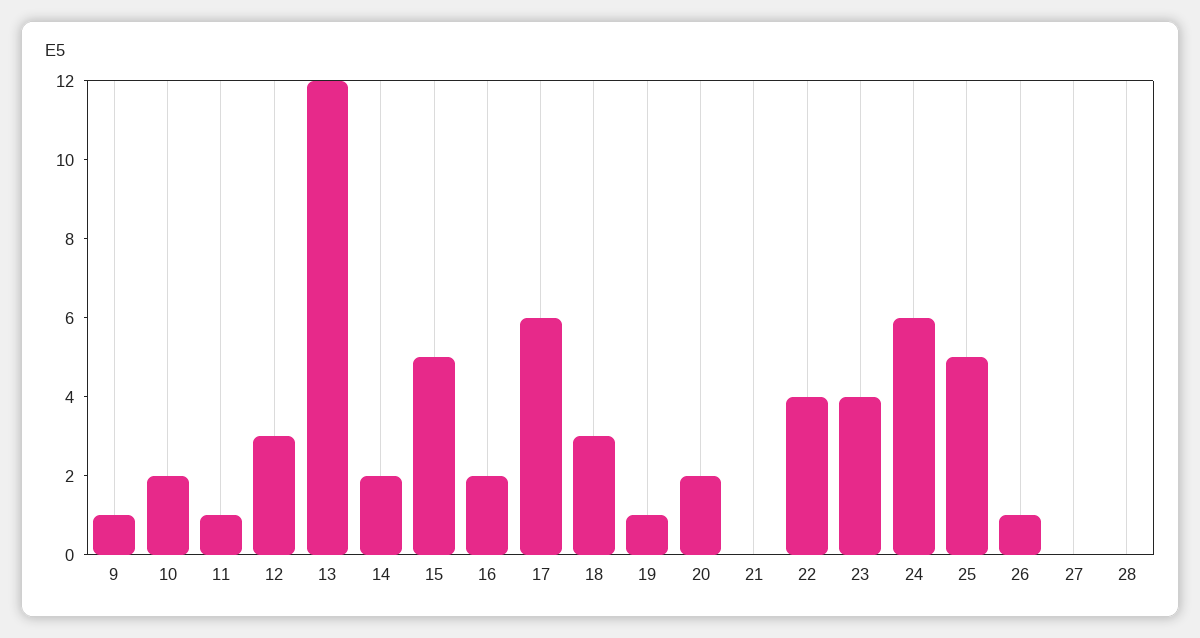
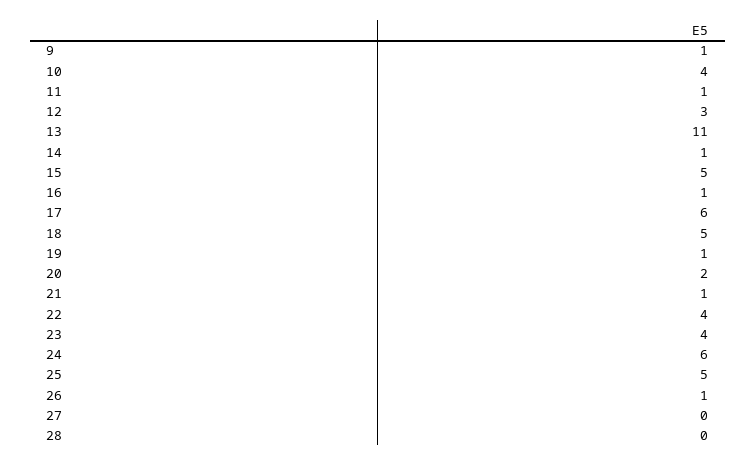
  {
    "9": 1,
-   "10": 2,
+   "10": 4,
    "11": 1,
    "12": 3,
-   "13": 12,
+   "13": 11,
-   "14": 2,
+   "14": 1,
    "15": 5,
-   "16": 2,
+   "16": 1,
    "17": 6,
-   "18": 3,
+   "18": 5,
    "19": 1,
    "20": 2,
-   "21": 0,
+   "21": 1,
    "22": 4,
    "23": 4,
    "24": 6,
    "25": 5,
    "26": 1,
    "27": 0,
    "28": 0
  }

